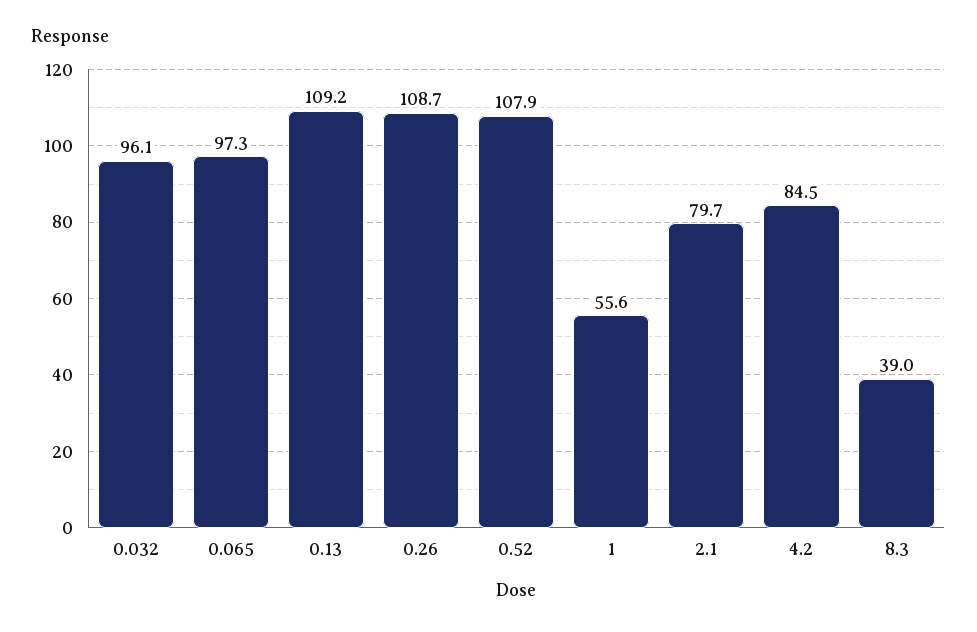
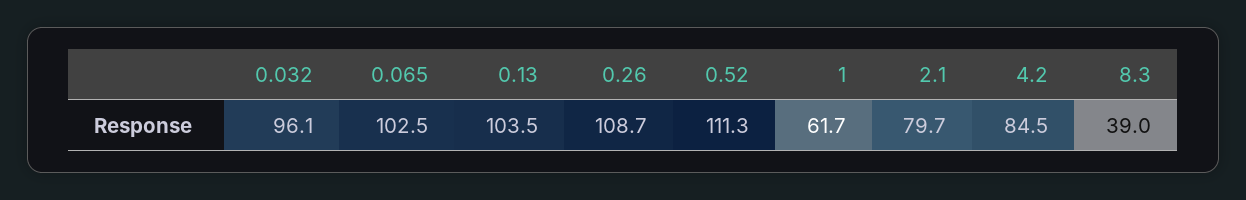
  {
    "0.032": 96.1,
-   "0.065": 97.3,
+   "0.065": 102.5,
-   "0.13": 109.2,
+   "0.13": 103.5,
    "0.26": 108.7,
-   "0.52": 107.9,
+   "0.52": 111.3,
-   "1": 55.6,
+   "1": 61.7,
    "2.1": 79.7,
    "4.2": 84.5,
    "8.3": 39
  }

